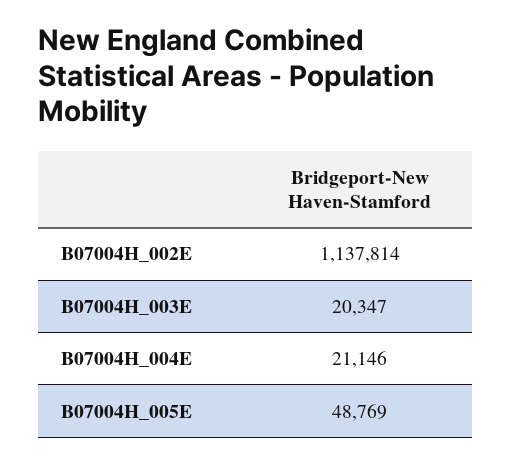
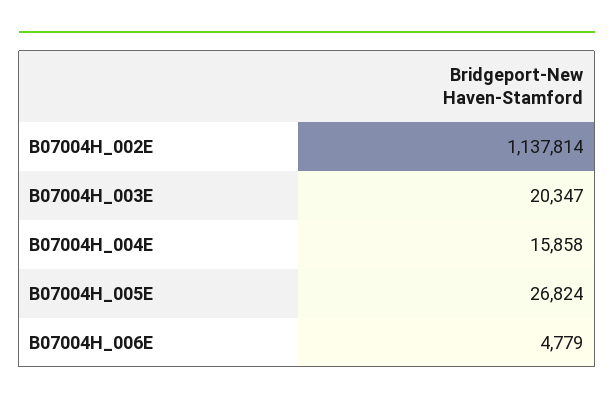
  {
    "B07004H_002E": 1137814,
    "B07004H_003E": 20347,
-   "B07004H_004E": 21146,
+   "B07004H_004E": 15858,
-   "B07004H_005E": 48769
+   "B07004H_005E": 26824,
+   "B07004H_006E": 4779
  }

